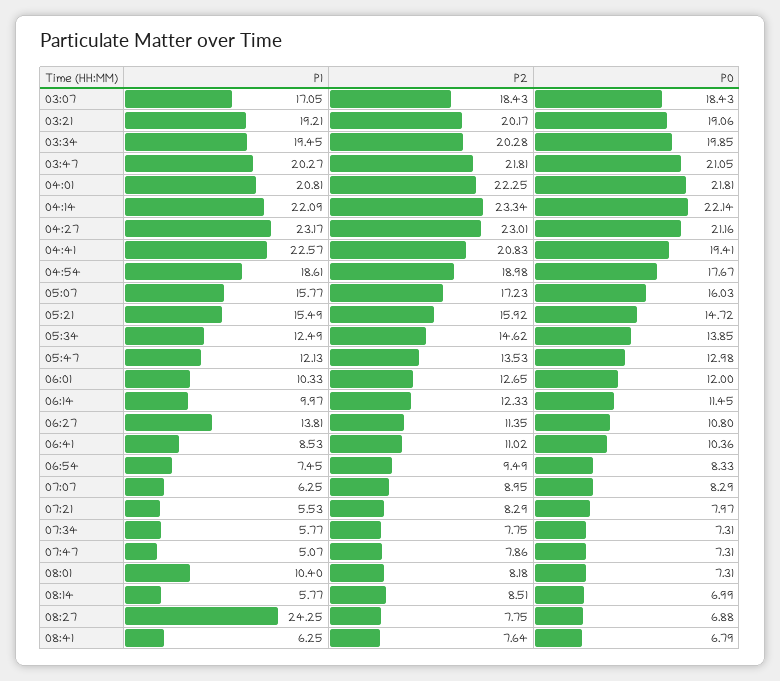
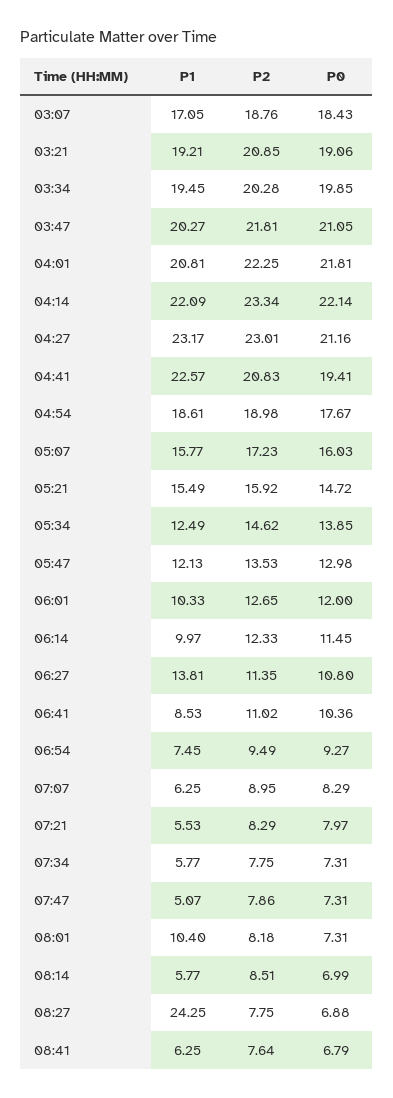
  {
    "P1": {
      "03:07": 17.05,
      "03:21": 19.21,
      "03:34": 19.45,
      "03:47": 20.27,
      "04:01": 20.81,
      "04:14": 22.09,
      "04:27": 23.17,
      "04:41": 22.57,
      "04:54": 18.61,
      "05:07": 15.77,
      "05:21": 15.49,
      "05:34": 12.49,
      "05:47": 12.13,
      "06:01": 10.33,
      "06:14": 9.97,
      "06:27": 13.81,
      "06:41": 8.53,
      "06:54": 7.45,
      "07:07": 6.25,
      "07:21": 5.53,
      "07:34": 5.77,
      "07:47": 5.07,
      "08:01": 10.4,
      "08:14": 5.77,
      "08:27": 24.25,
      "08:41": 6.25
    },
    "P2": {
-     "03:07": 18.43,
+     "03:07": 18.76,
-     "03:21": 20.17,
+     "03:21": 20.85,
      "03:34": 20.28,
      "03:47": 21.81,
      "04:01": 22.25,
      "04:14": 23.34,
      "04:27": 23.01,
      "04:41": 20.83,
      "04:54": 18.98,
      "05:07": 17.23,
      "05:21": 15.92,
      "05:34": 14.62,
      "05:47": 13.53,
      "06:01": 12.65,
      "06:14": 12.33,
      "06:27": 11.35,
      "06:41": 11.02,
      "06:54": 9.49,
      "07:07": 8.95,
      "07:21": 8.29,
      "07:34": 7.75,
      "07:47": 7.86,
      "08:01": 8.18,
      "08:14": 8.51,
      "08:27": 7.75,
      "08:41": 7.64
    },
    "P0": {
      "03:07": 18.43,
      "03:21": 19.06,
      "03:34": 19.85,
      "03:47": 21.05,
      "04:01": 21.81,
      "04:14": 22.14,
      "04:27": 21.16,
      "04:41": 19.41,
      "04:54": 17.67,
      "05:07": 16.03,
      "05:21": 14.72,
      "05:34": 13.85,
      "05:47": 12.98,
      "06:01": 12,
      "06:14": 11.45,
      "06:27": 10.8,
      "06:41": 10.36,
-     "06:54": 8.33,
+     "06:54": 9.27,
      "07:07": 8.29,
      "07:21": 7.97,
      "07:34": 7.31,
      "07:47": 7.31,
      "08:01": 7.31,
      "08:14": 6.99,
      "08:27": 6.88,
      "08:41": 6.79
    }
  }

